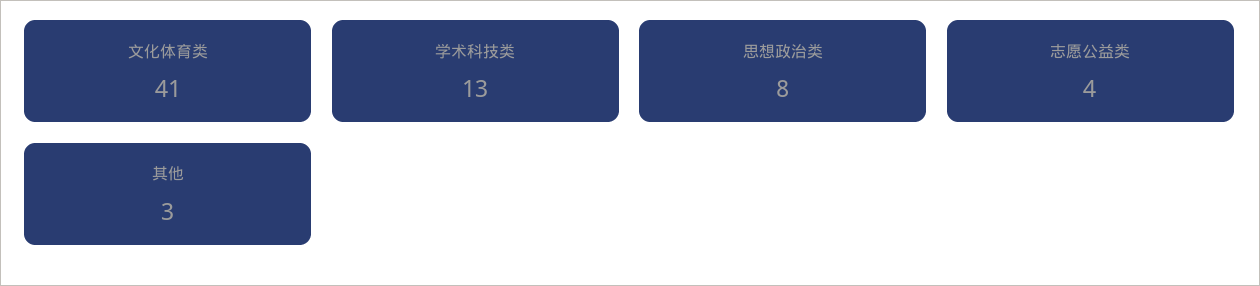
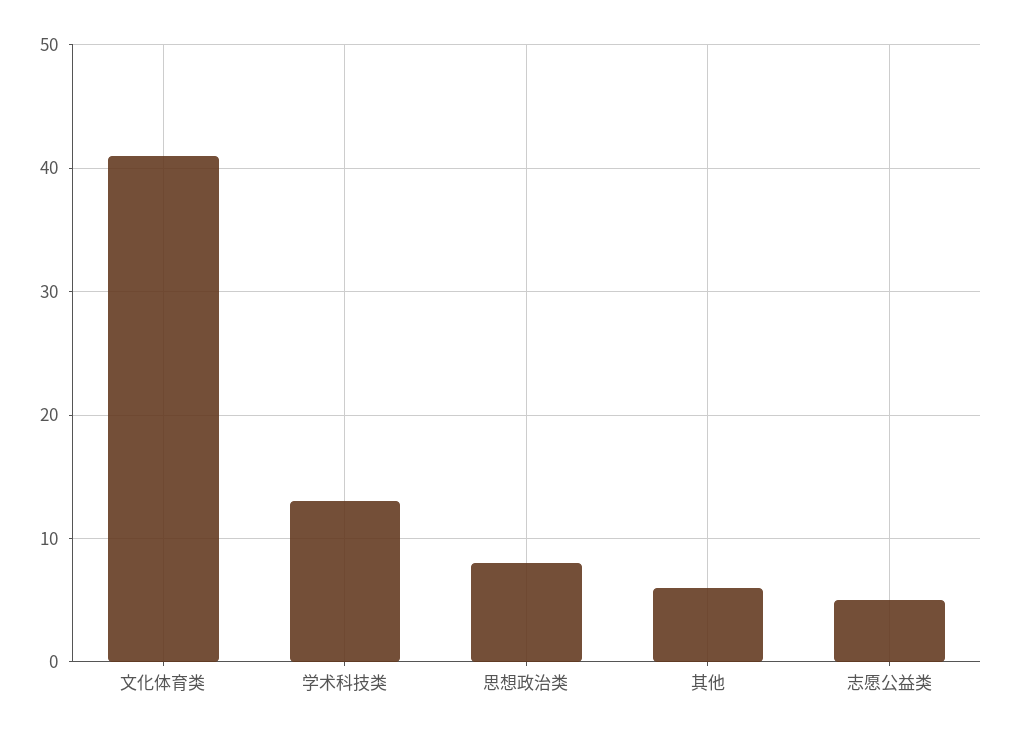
  {
    "文化体育类": 41,
    "学术科技类": 13,
    "思想政治类": 8,
-   "志愿公益类": 4,
+   "志愿公益类": 5,
-   "其他": 3
+   "其他": 6
  }

